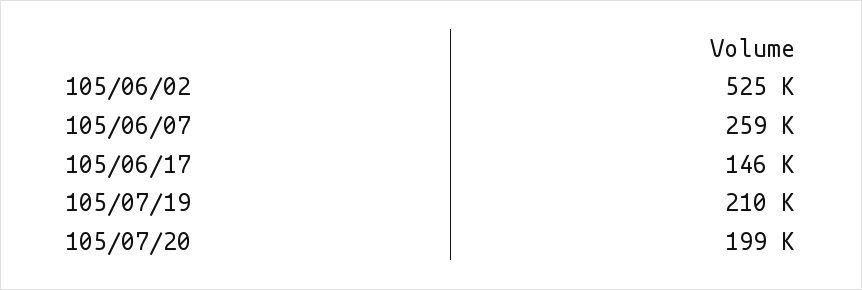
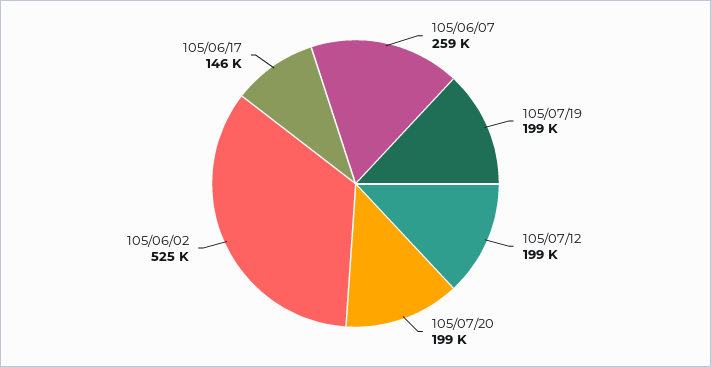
  {
    "105/06/02": 525000,
    "105/06/07": 259000,
    "105/06/17": 146000,
-   "105/07/19": 210000,
+   "105/07/19": 199000,
-   "105/07/20": 199000
+   "105/07/20": 199000,
+   "105/07/12": 199000
  }

